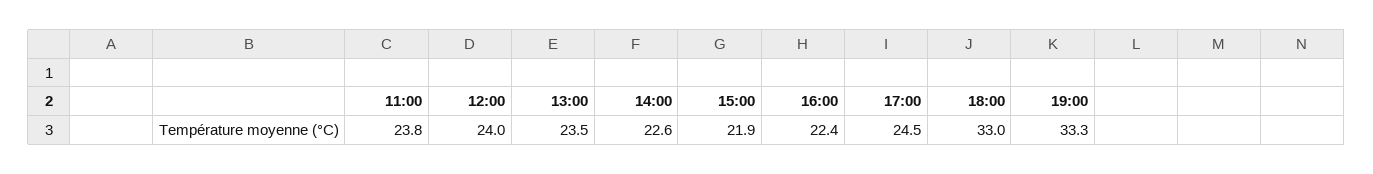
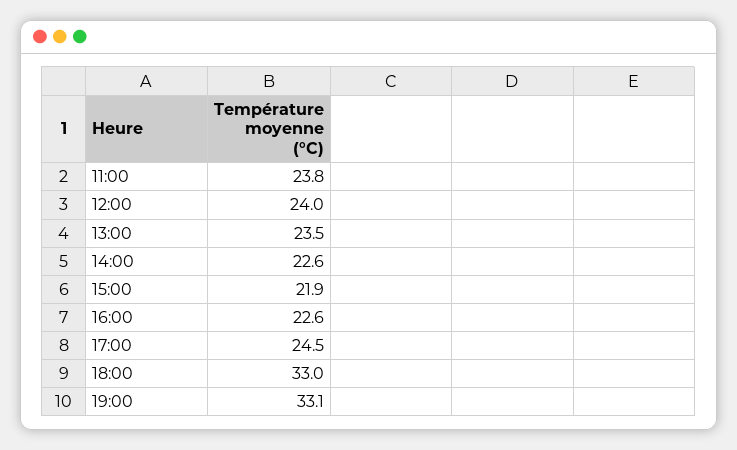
  {
    "11:00": 23.8,
    "12:00": 24,
    "13:00": 23.5,
    "14:00": 22.6,
    "15:00": 21.9,
-   "16:00": 22.4,
+   "16:00": 22.6,
    "17:00": 24.5,
    "18:00": 33,
-   "19:00": 33.3
+   "19:00": 33.1
  }

